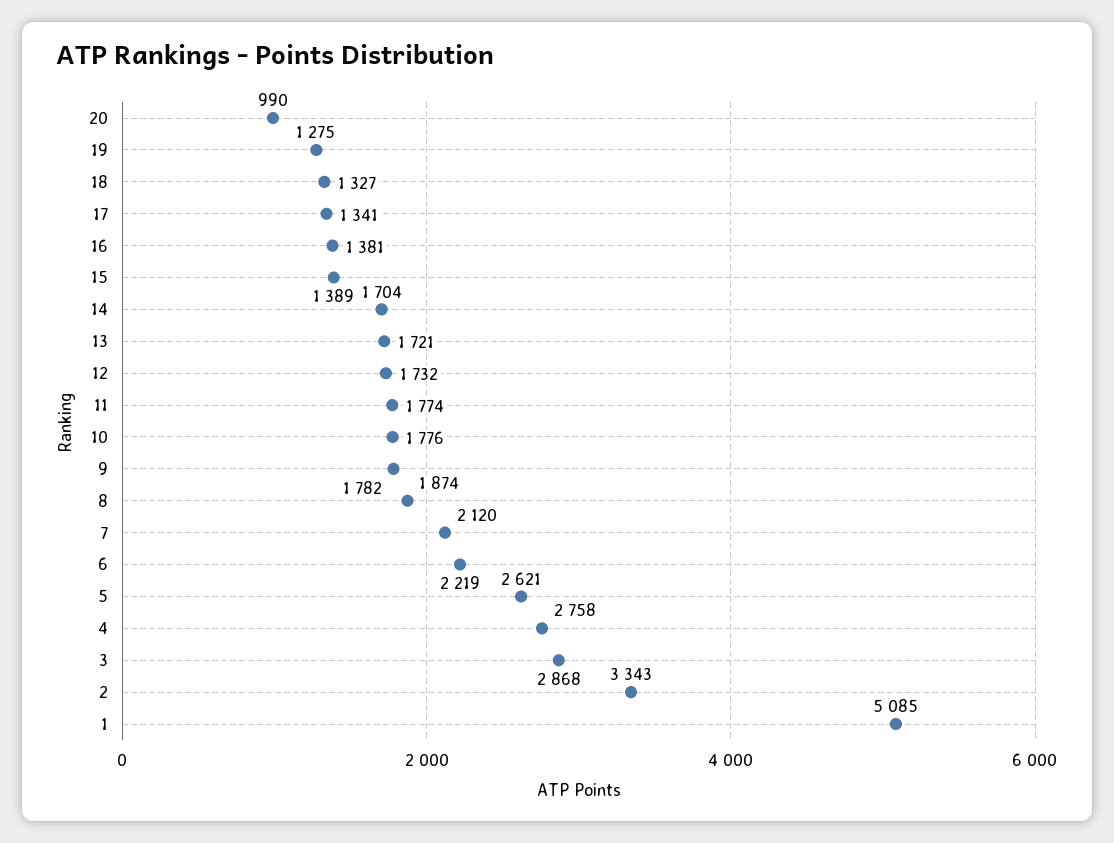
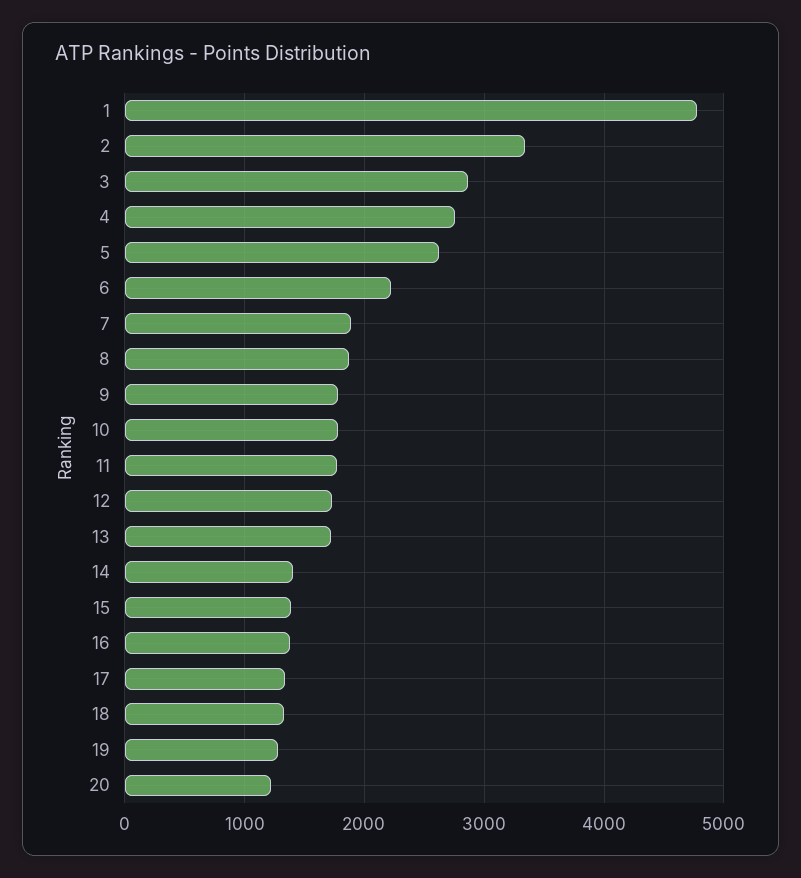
  {
-   "20": 990,
+   "20": 1200,
    "19": 1275,
    "18": 1327,
    "17": 1341,
    "16": 1381,
    "15": 1389,
-   "14": 1704,
+   "14": 1400,
    "13": 1721,
    "12": 1732,
    "11": 1774,
    "10": 1776,
    "9": 1782,
    "8": 1874,
-   "7": 2120,
+   "7": 1900,
    "6": 2219,
    "5": 2621,
    "4": 2758,
    "3": 2868,
    "2": 3343,
-   "1": 5085
+   "1": 4800
  }

